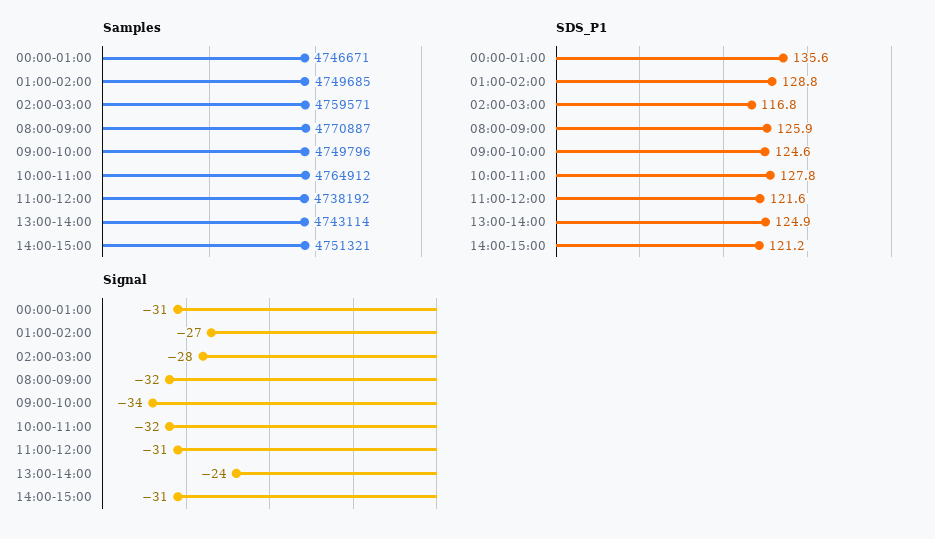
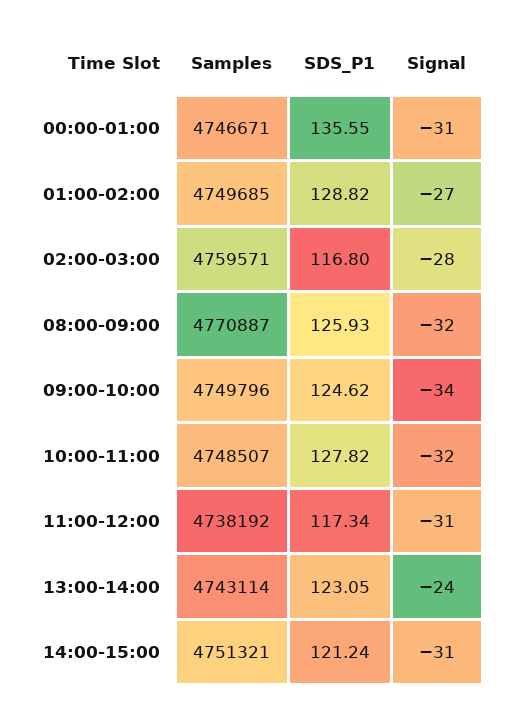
  {
    "Samples": {
      "00:00-01:00": 4746671,
      "01:00-02:00": 4749685,
      "02:00-03:00": 4759571,
      "08:00-09:00": 4770887,
      "09:00-10:00": 4749796,
-     "10:00-11:00": 4764912,
+     "10:00-11:00": 4748507,
      "11:00-12:00": 4738192,
      "13:00-14:00": 4743114,
      "14:00-15:00": 4751321
    },
    "SDS_P1": {
      "00:00-01:00": 135.55,
      "01:00-02:00": 128.82,
      "02:00-03:00": 116.8,
      "08:00-09:00": 125.93,
      "09:00-10:00": 124.62,
      "10:00-11:00": 127.82,
-     "11:00-12:00": 121.6,
+     "11:00-12:00": 117.34,
-     "13:00-14:00": 124.9,
+     "13:00-14:00": 123.05,
      "14:00-15:00": 121.24
    },
    "Signal": {
      "00:00-01:00": -31,
      "01:00-02:00": -27,
      "02:00-03:00": -28,
      "08:00-09:00": -32,
      "09:00-10:00": -34,
      "10:00-11:00": -32,
      "11:00-12:00": -31,
      "13:00-14:00": -24,
      "14:00-15:00": -31
    }
  }

